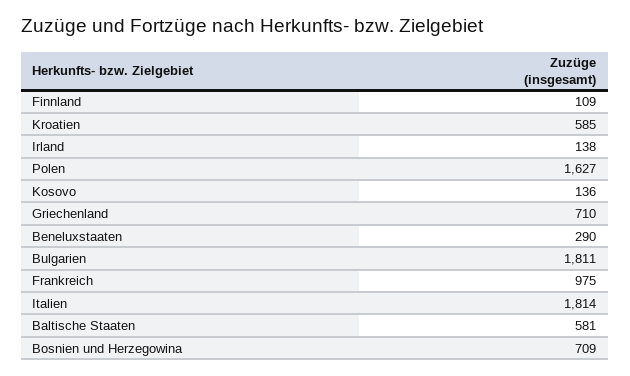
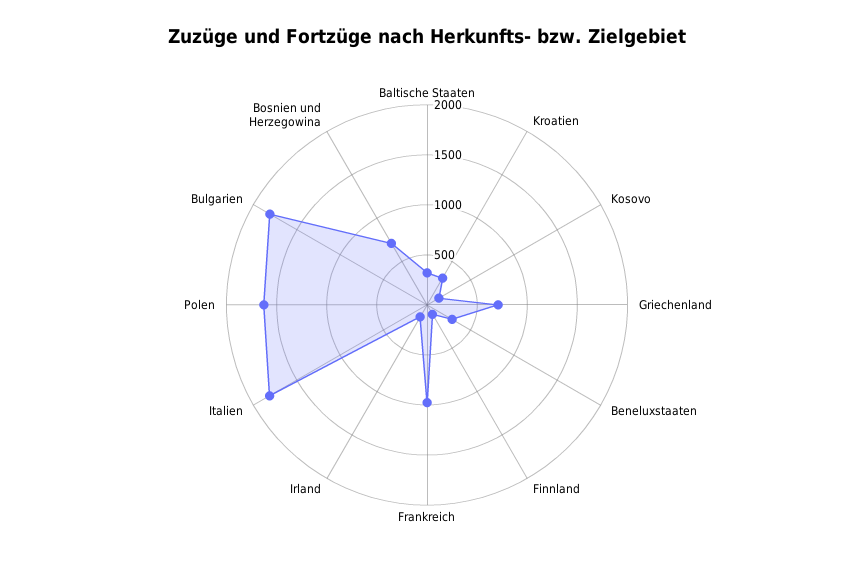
  {
    "Finnland": 109,
-   "Kroatien": 585,
+   "Kroatien": 300,
    "Irland": 138,
    "Polen": 1627,
    "Kosovo": 136,
    "Griechenland": 710,
    "Beneluxstaaten": 290,
    "Bulgarien": 1811,
    "Frankreich": 975,
    "Italien": 1814,
-   "Baltische Staaten": 581,
+   "Baltische Staaten": 300,
    "Bosnien und Herzegowina": 709
  }

